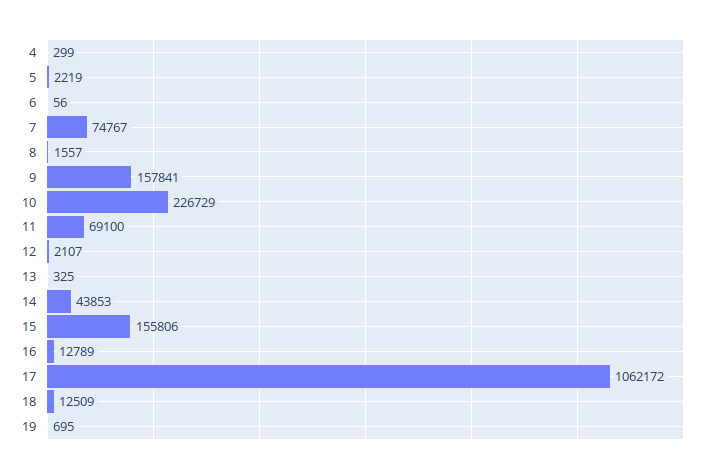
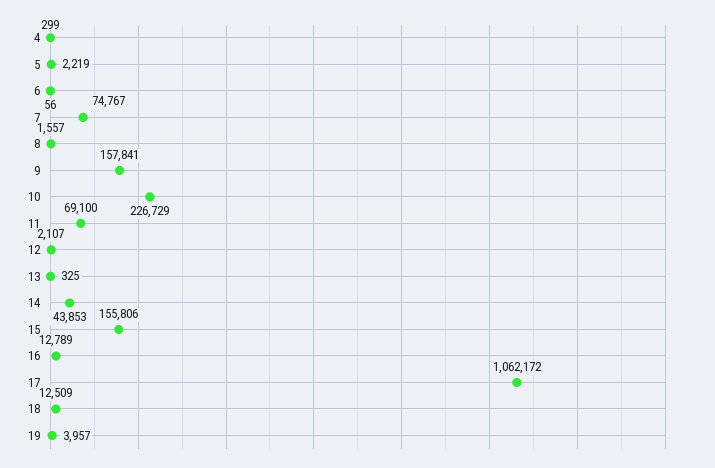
  {
    "4": 299,
    "5": 2219,
    "6": 56,
    "7": 74767,
    "8": 1557,
    "9": 157841,
    "10": 226729,
    "11": 69100,
    "12": 2107,
    "13": 325,
    "14": 43853,
    "15": 155806,
    "16": 12789,
    "17": 1062172,
    "18": 12509,
-   "19": 695
+   "19": 3957
  }

